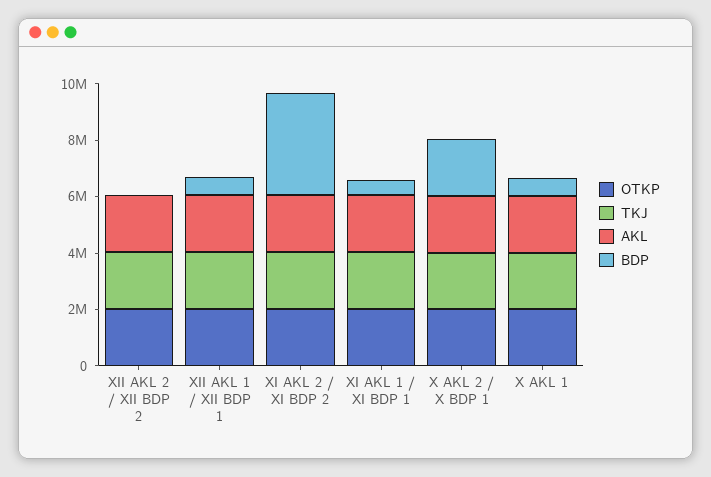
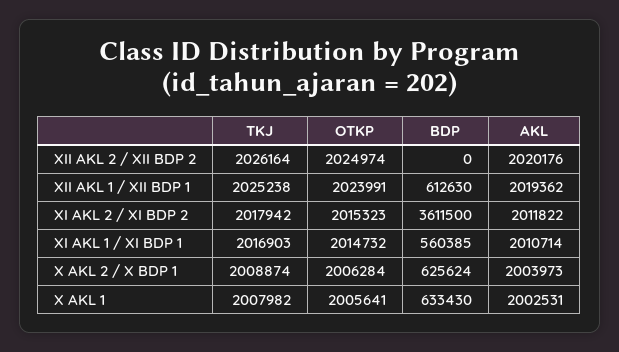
  {
    "OTKP": {
      "XII AKL 2 / XII BDP 2": 2024974,
      "XII AKL 1 / XII BDP 1": 2023991,
      "XI AKL 2 / XI BDP 2": 2015323,
      "XI AKL 1 / XI BDP 1": 2014732,
      "X AKL 2 / X BDP 1": 2006284,
      "X AKL 1": 2005641
    },
    "TKJ": {
      "XII AKL 2 / XII BDP 2": 2026164,
      "XII AKL 1 / XII BDP 1": 2025238,
      "XI AKL 2 / XI BDP 2": 2017942,
      "XI AKL 1 / XI BDP 1": 2016903,
      "X AKL 2 / X BDP 1": 2008874,
      "X AKL 1": 2007982
    },
    "AKL": {
      "XII AKL 2 / XII BDP 2": 2020176,
      "XII AKL 1 / XII BDP 1": 2019362,
      "XI AKL 2 / XI BDP 2": 2011822,
      "XI AKL 1 / XI BDP 1": 2010714,
      "X AKL 2 / X BDP 1": 2003973,
      "X AKL 1": 2002531
    },
    "BDP": {
      "XII AKL 2 / XII BDP 2": 0,
      "XII AKL 1 / XII BDP 1": 612630,
      "XI AKL 2 / XI BDP 2": 3611500,
      "XI AKL 1 / XI BDP 1": 560385,
-     "X AKL 2 / X BDP 1": 2000000,
+     "X AKL 2 / X BDP 1": 625624,
      "X AKL 1": 633430
    }
  }

